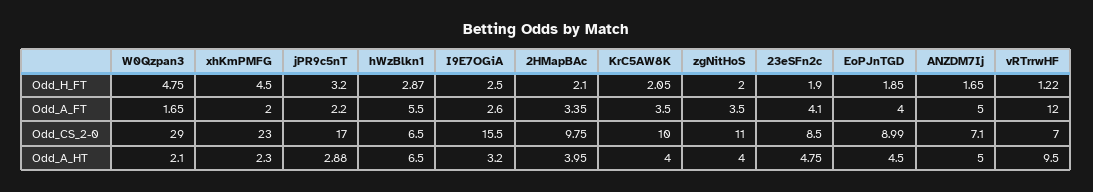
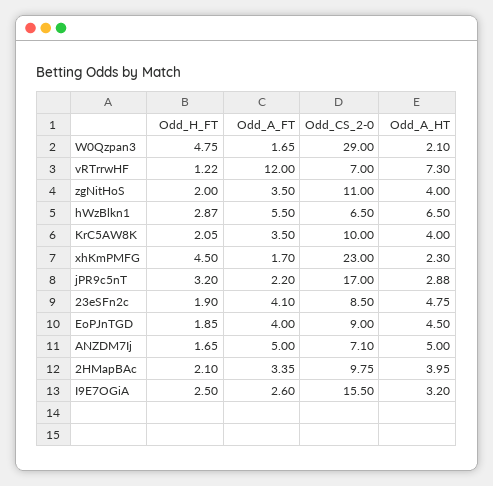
  {
    "W0Qzpan3": {
      "Odd_H_FT": 4.75,
      "Odd_A_FT": 1.65,
      "Odd_CS_2-0": 29,
      "Odd_A_HT": 2.1
    },
    "xhKmPMFG": {
      "Odd_H_FT": 4.5,
-     "Odd_A_FT": 2,
+     "Odd_A_FT": 1.7,
      "Odd_CS_2-0": 23,
      "Odd_A_HT": 2.3
    },
    "jPR9c5nT": {
      "Odd_H_FT": 3.2,
      "Odd_A_FT": 2.2,
      "Odd_CS_2-0": 17,
      "Odd_A_HT": 2.88
    },
    "hWzBlkn1": {
      "Odd_H_FT": 2.87,
      "Odd_A_FT": 5.5,
      "Odd_CS_2-0": 6.5,
      "Odd_A_HT": 6.5
    },
    "I9E7OGiA": {
      "Odd_H_FT": 2.5,
      "Odd_A_FT": 2.6,
      "Odd_CS_2-0": 15.5,
      "Odd_A_HT": 3.2
    },
    "2HMapBAc": {
      "Odd_H_FT": 2.1,
      "Odd_A_FT": 3.35,
      "Odd_CS_2-0": 9.75,
      "Odd_A_HT": 3.95
    },
    "KrC5AW8K": {
      "Odd_H_FT": 2.05,
      "Odd_A_FT": 3.5,
      "Odd_CS_2-0": 10,
      "Odd_A_HT": 4
    },
    "zgNitHoS": {
      "Odd_H_FT": 2,
      "Odd_A_FT": 3.5,
      "Odd_CS_2-0": 11,
      "Odd_A_HT": 4
    },
    "23eSFn2c": {
      "Odd_H_FT": 1.9,
      "Odd_A_FT": 4.1,
      "Odd_CS_2-0": 8.5,
      "Odd_A_HT": 4.75
    },
    "EoPJnTGD": {
      "Odd_H_FT": 1.85,
      "Odd_A_FT": 4,
-     "Odd_CS_2-0": 8.99,
+     "Odd_CS_2-0": 9,
      "Odd_A_HT": 4.5
    },
    "ANZDM7Ij": {
      "Odd_H_FT": 1.65,
      "Odd_A_FT": 5,
      "Odd_CS_2-0": 7.1,
      "Odd_A_HT": 5
    },
    "vRTrrwHF": {
      "Odd_H_FT": 1.22,
      "Odd_A_FT": 12,
      "Odd_CS_2-0": 7,
-     "Odd_A_HT": 9.5
+     "Odd_A_HT": 7.3
    }
  }

